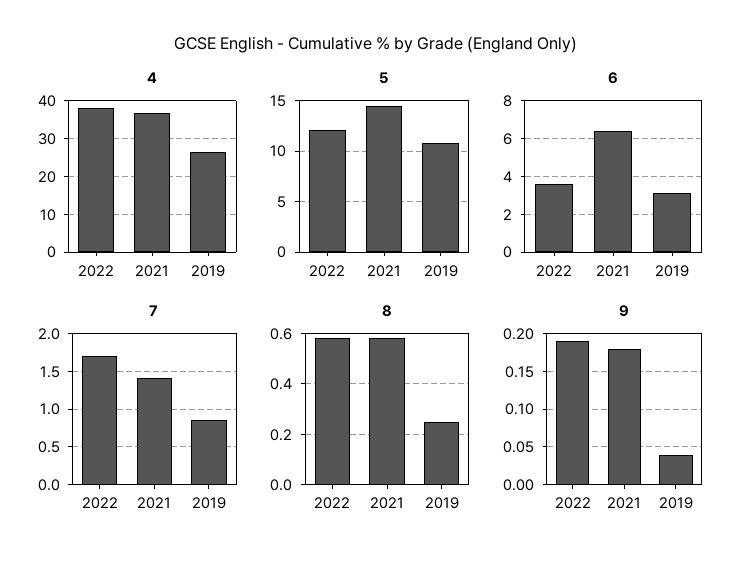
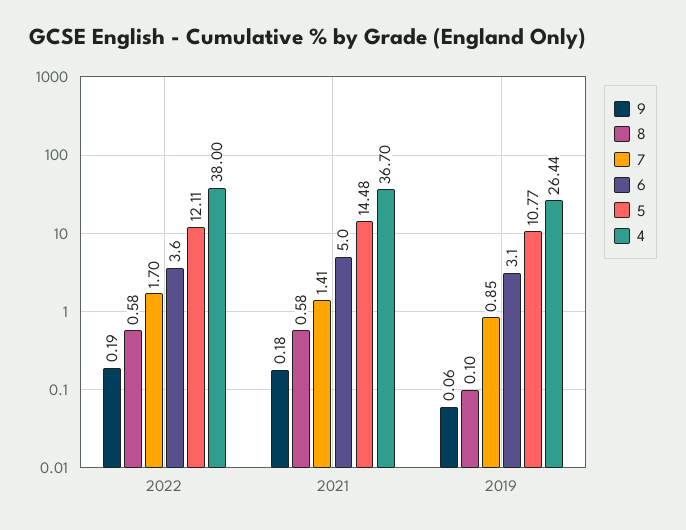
  {
    "4": {
      "2022": 38,
      "2021": 36.7,
      "2019": 26.44
    },
    "5": {
      "2022": 12.11,
      "2021": 14.48,
      "2019": 10.77
    },
    "6": {
      "2022": 3.6,
-     "2021": 6.5,
+     "2021": 5,
      "2019": 3.1
    },
    "7": {
      "2022": 1.7,
      "2021": 1.41,
      "2019": 0.85
    },
    "8": {
      "2022": 0.58,
      "2021": 0.58,
-     "2019": 0.25
+     "2019": 0.1
    },
    "9": {
      "2022": 0.19,
      "2021": 0.18,
-     "2019": 0.04
+     "2019": 0.06
    }
  }

